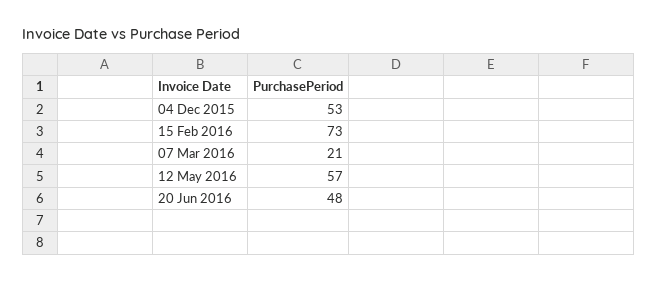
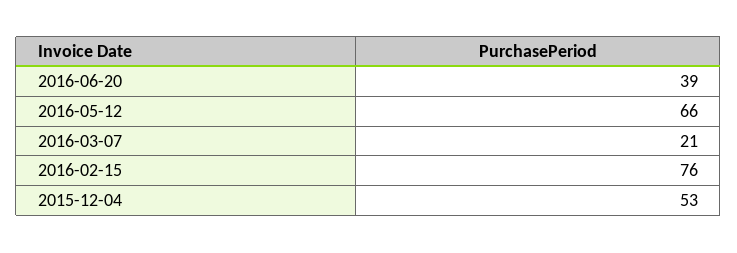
  {
    "04 Dec 2015": 53,
-   "15 Feb 2016": 73,
+   "15 Feb 2016": 76,
    "07 Mar 2016": 21,
-   "12 May 2016": 57,
+   "12 May 2016": 66,
-   "20 Jun 2016": 48
+   "20 Jun 2016": 39
  }

